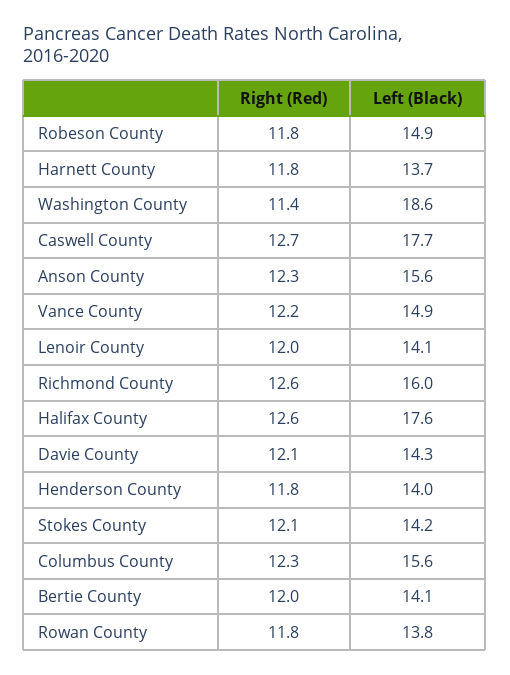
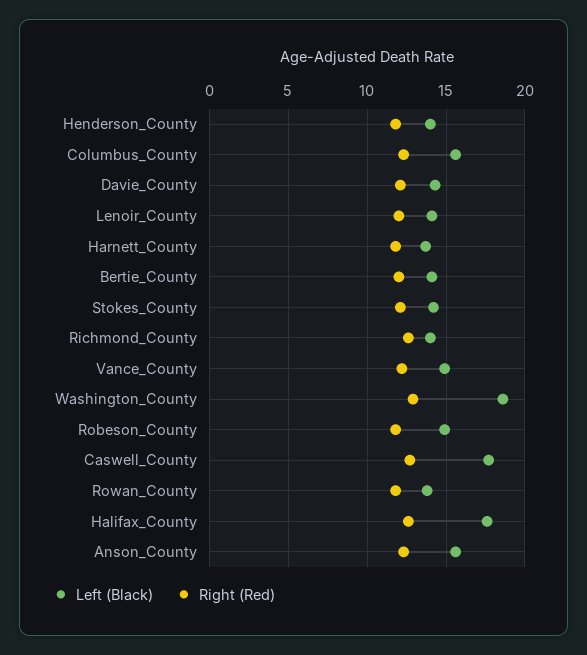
  {
    "Right (Red)": {
      "Robeson County": 11.8,
      "Harnett County": 11.8,
-     "Washington County": 11.4,
+     "Washington County": 13,
      "Caswell County": 12.7,
      "Anson County": 12.3,
      "Vance County": 12.2,
      "Lenoir County": 12,
      "Richmond County": 12.6,
      "Halifax County": 12.6,
      "Davie County": 12.1,
      "Henderson County": 11.8,
      "Stokes County": 12.1,
      "Columbus County": 12.3,
      "Bertie County": 12,
      "Rowan County": 11.8
    },
    "Left (Black)": {
      "Robeson County": 14.9,
      "Harnett County": 13.7,
      "Washington County": 18.6,
      "Caswell County": 17.7,
      "Anson County": 15.6,
      "Vance County": 14.9,
      "Lenoir County": 14.1,
-     "Richmond County": 16,
+     "Richmond County": 14,
      "Halifax County": 17.6,
      "Davie County": 14.3,
      "Henderson County": 14,
      "Stokes County": 14.2,
      "Columbus County": 15.6,
      "Bertie County": 14.1,
      "Rowan County": 13.8
    }
  }

